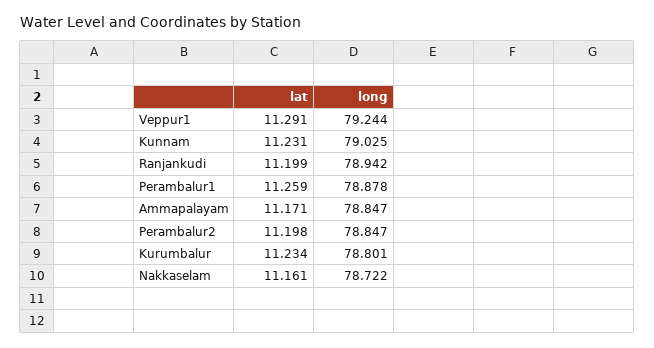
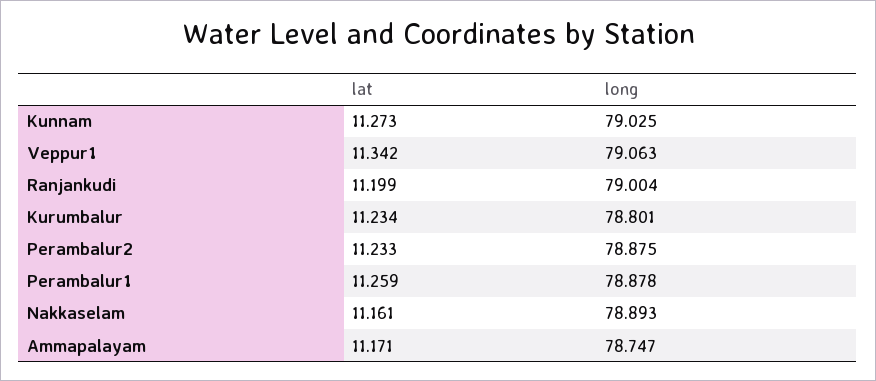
  {
    "lat": {
-     "Veppur1": 11.291,
+     "Veppur1": 11.342,
-     "Kunnam": 11.231,
+     "Kunnam": 11.273,
      "Ranjankudi": 11.199,
      "Perambalur1": 11.259,
      "Ammapalayam": 11.171,
-     "Perambalur2": 11.198,
+     "Perambalur2": 11.233,
      "Kurumbalur": 11.234,
      "Nakkaselam": 11.161
    },
    "long": {
-     "Veppur1": 79.244,
+     "Veppur1": 79.063,
      "Kunnam": 79.025,
-     "Ranjankudi": 78.942,
+     "Ranjankudi": 79.004,
      "Perambalur1": 78.878,
-     "Ammapalayam": 78.847,
+     "Ammapalayam": 78.747,
-     "Perambalur2": 78.847,
+     "Perambalur2": 78.875,
      "Kurumbalur": 78.801,
-     "Nakkaselam": 78.722
+     "Nakkaselam": 78.893
    }
  }

